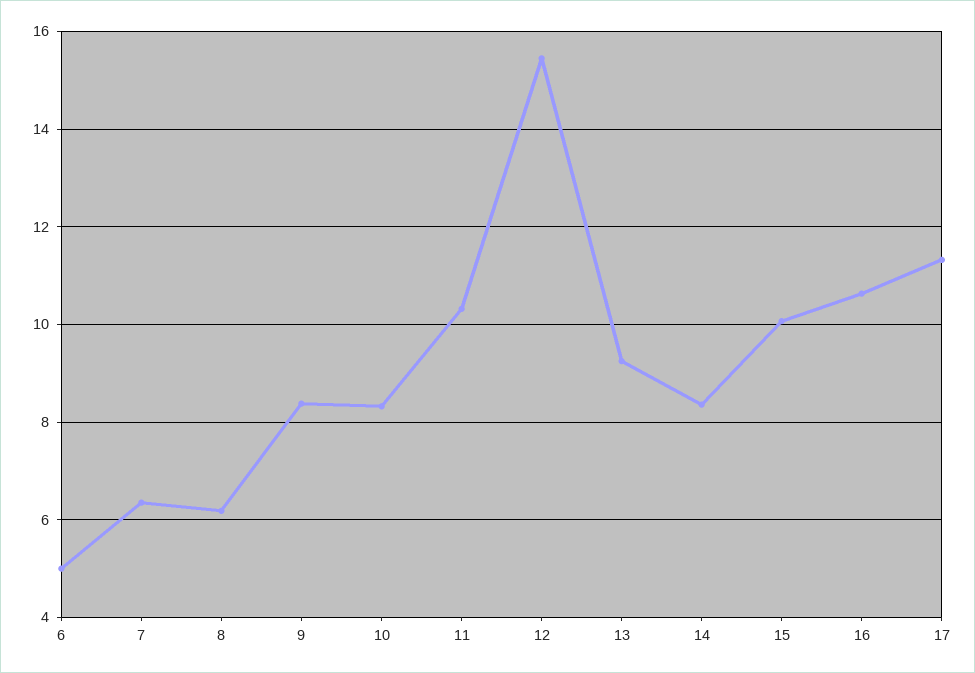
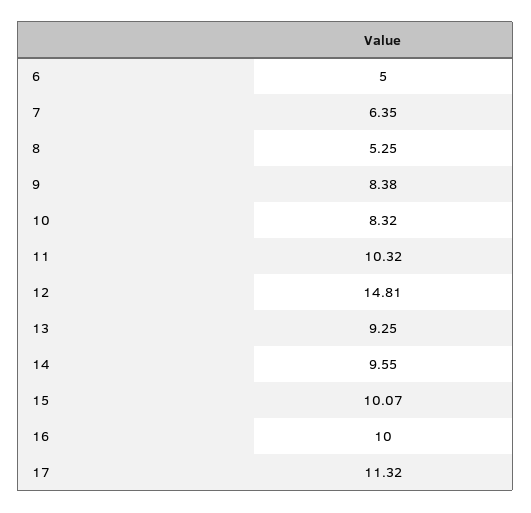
  {
    "6": 5,
    "7": 6.35,
-   "8": 6.2,
+   "8": 5.25,
    "9": 8.38,
    "10": 8.32,
    "11": 10.32,
-   "12": 15.4,
+   "12": 14.81,
    "13": 9.25,
-   "14": 8.4,
+   "14": 9.55,
    "15": 10.07,
-   "16": 10.6,
+   "16": 10,
    "17": 11.32
  }

